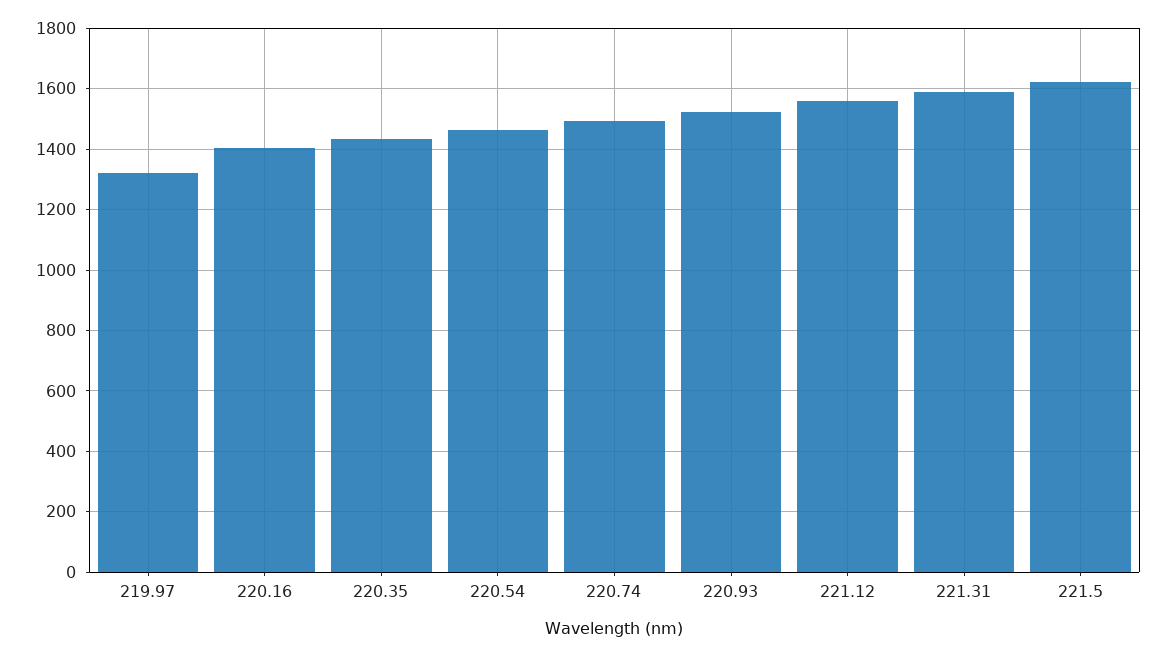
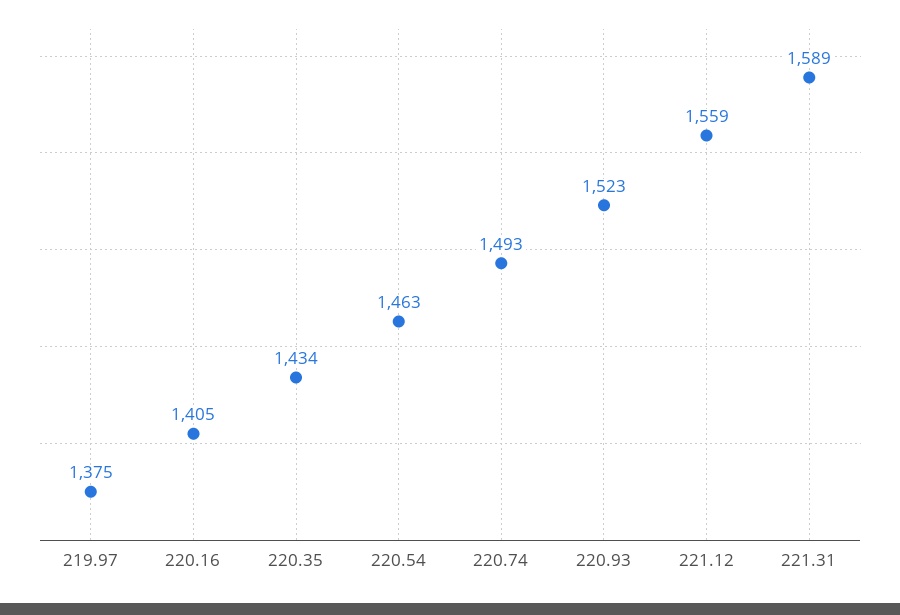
  {
-   "219.97": 1320,
+   "219.97": 1375,
    "220.16": 1405,
    "220.35": 1434,
    "220.54": 1463,
    "220.74": 1493,
    "220.93": 1523,
    "221.12": 1559,
-   "221.31": 1589,
+   "221.31": 1589
-   "221.5": 1620
  }

